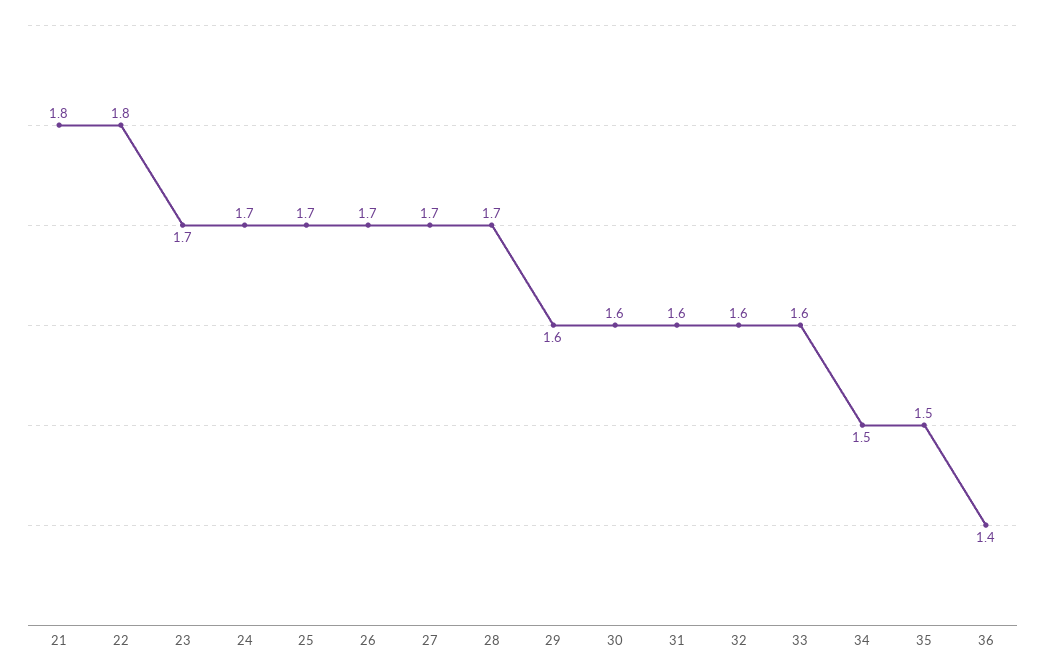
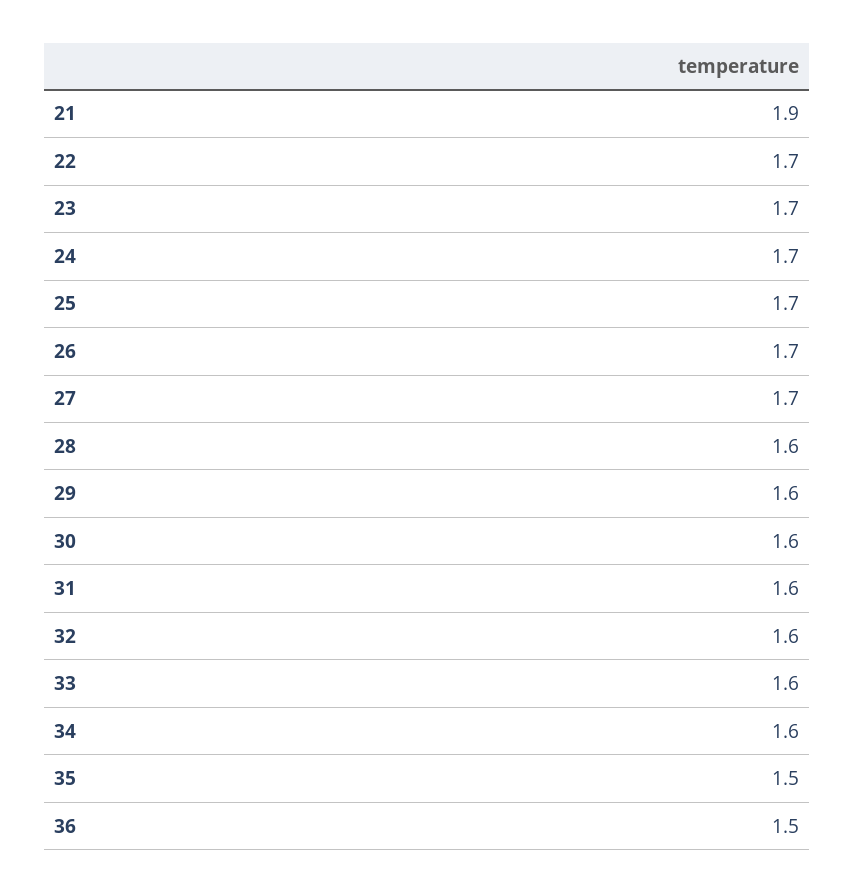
  {
-   "21": 1.8,
+   "21": 1.9,
-   "22": 1.8,
+   "22": 1.7,
    "23": 1.7,
    "24": 1.7,
    "25": 1.7,
    "26": 1.7,
    "27": 1.7,
-   "28": 1.7,
+   "28": 1.6,
    "29": 1.6,
    "30": 1.6,
    "31": 1.6,
    "32": 1.6,
    "33": 1.6,
-   "34": 1.5,
+   "34": 1.6,
    "35": 1.5,
-   "36": 1.4
+   "36": 1.5
  }

